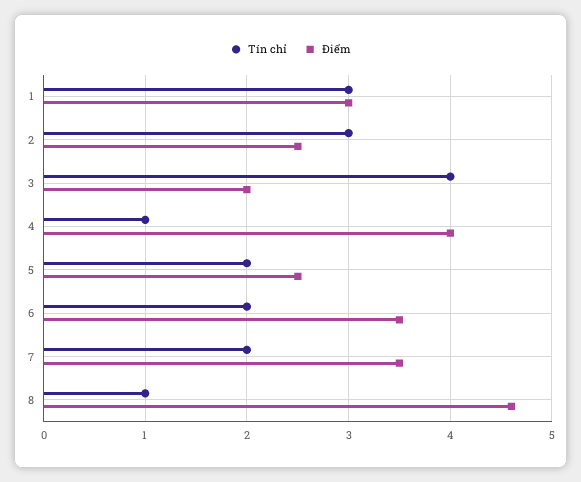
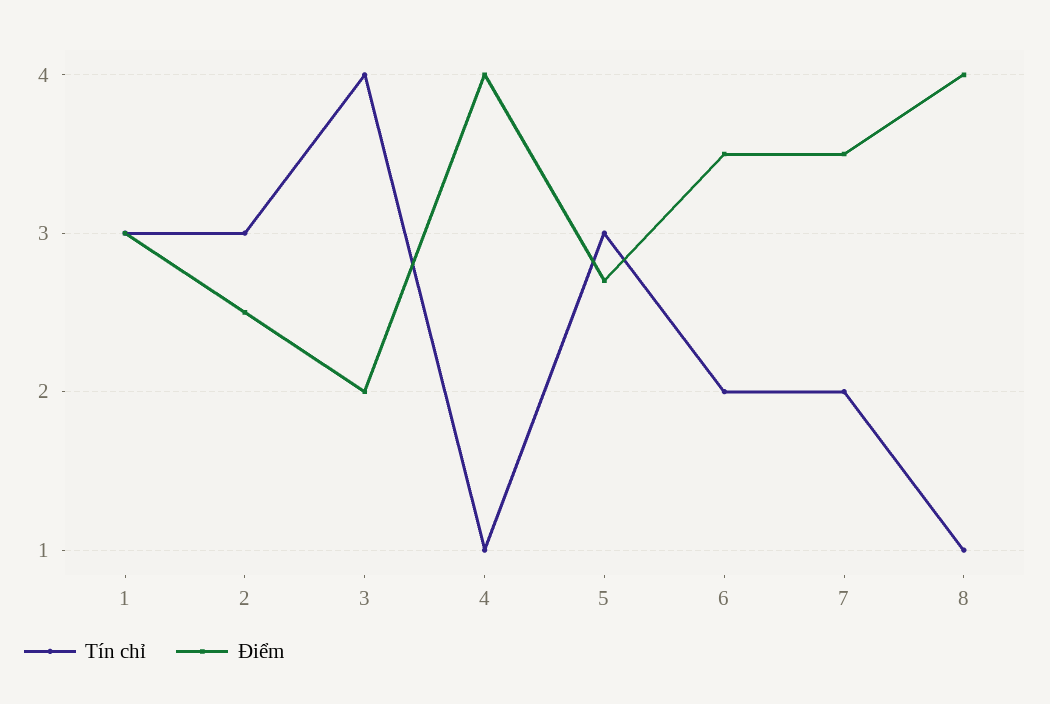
  {
    "Tín chỉ": {
      "1": 3,
      "2": 3,
      "3": 4,
      "4": 1,
-     "5": 2,
+     "5": 3,
      "6": 2,
      "7": 2,
      "8": 1
    },
    "Điểm": {
      "1": 3,
      "2": 2.5,
      "3": 2,
      "4": 4,
-     "5": 2.5,
+     "5": 2.7,
      "6": 3.5,
      "7": 3.5,
-     "8": 4.6
+     "8": 4
    }
  }

